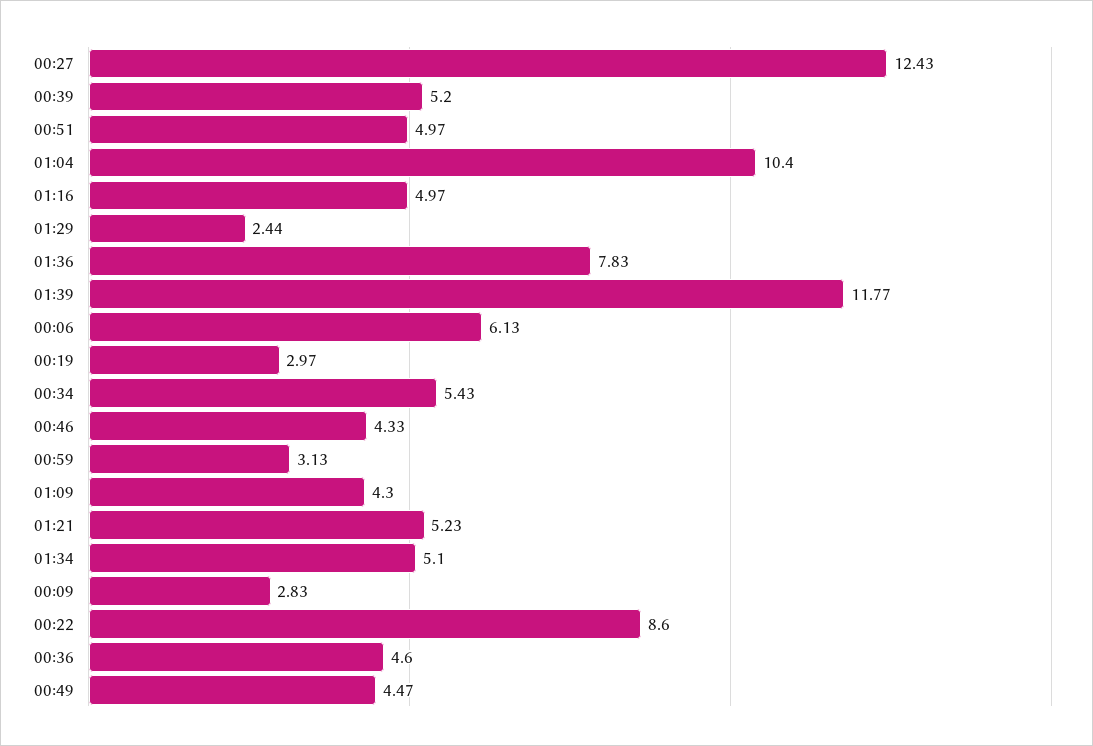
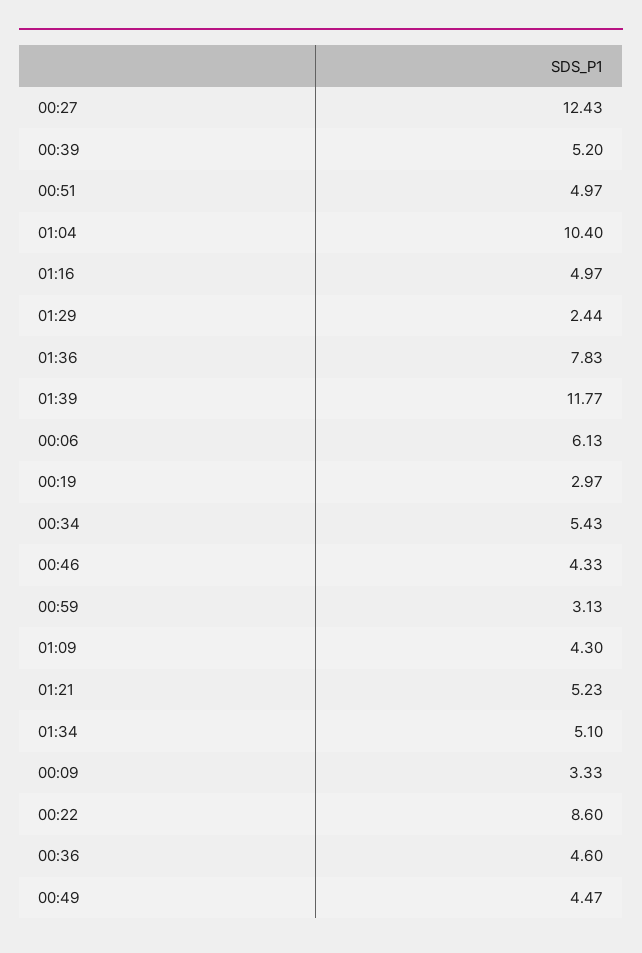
  {
    "00:27": 12.43,
    "00:39": 5.2,
    "00:51": 4.97,
    "01:04": 10.4,
    "01:16": 4.97,
    "01:29": 2.44,
    "01:36": 7.83,
    "01:39": 11.77,
    "00:06": 6.13,
    "00:19": 2.97,
    "00:34": 5.43,
    "00:46": 4.33,
    "00:59": 3.13,
    "01:09": 4.3,
    "01:21": 5.23,
    "01:34": 5.1,
-   "00:09": 2.83,
+   "00:09": 3.33,
    "00:22": 8.6,
    "00:36": 4.6,
    "00:49": 4.47
  }

